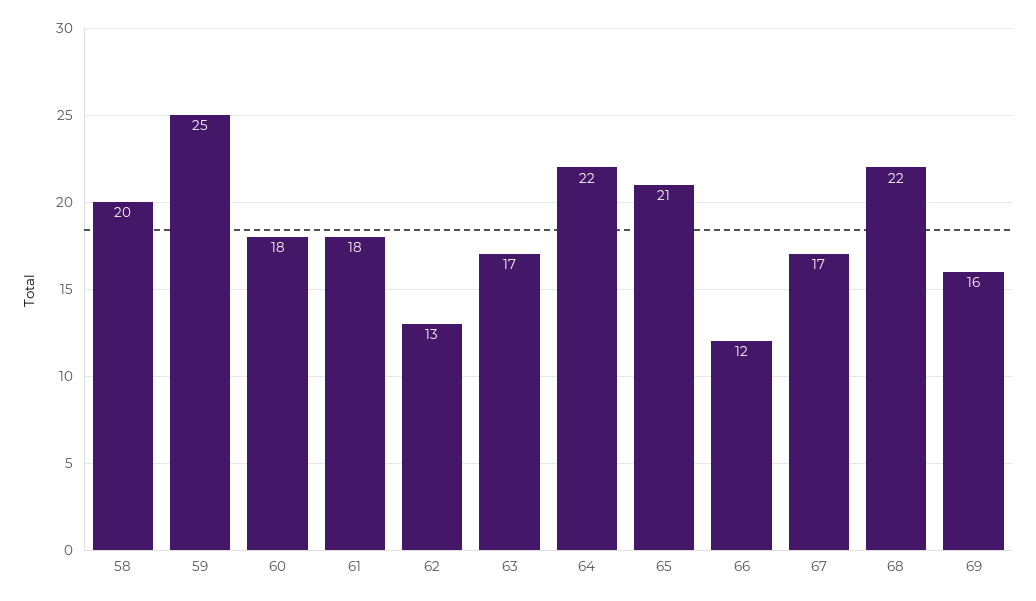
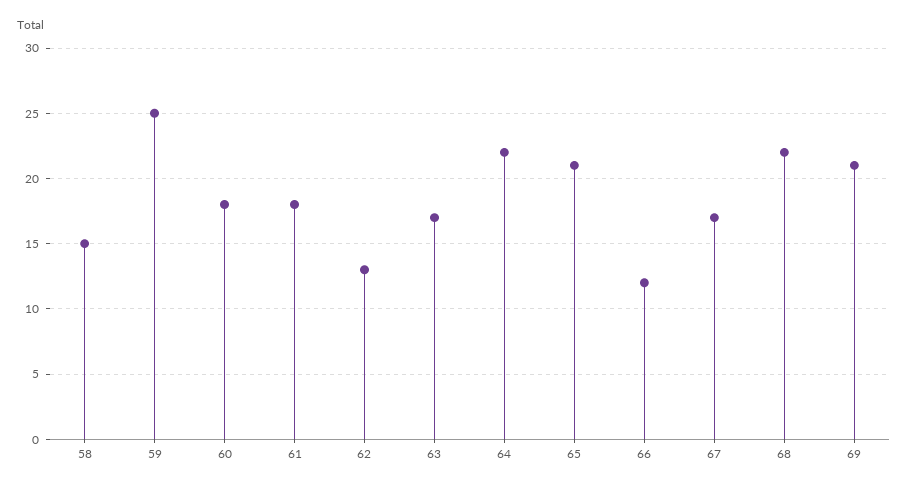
  {
-   "58": 20,
+   "58": 15,
    "59": 25,
    "60": 18,
    "61": 18,
    "62": 13,
    "63": 17,
    "64": 22,
    "65": 21,
    "66": 12,
    "67": 17,
    "68": 22,
-   "69": 16
+   "69": 21
  }

